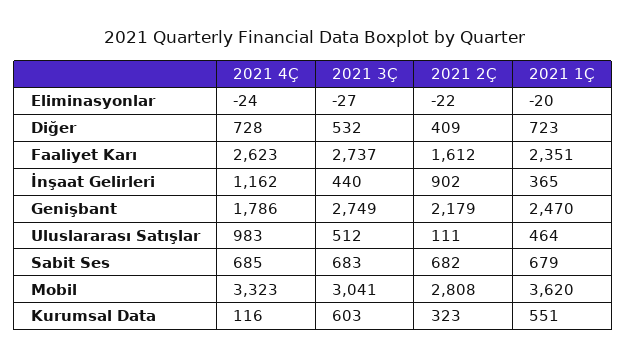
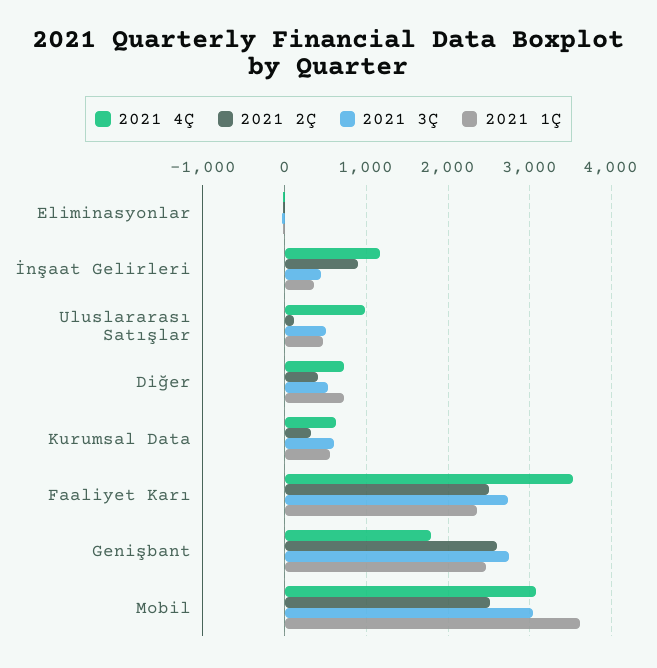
  {
    "2021 4Ç": {
      "Eliminasyonlar": -24,
      "Diğer": 728,
-     "Faaliyet Karı": 2623,
+     "Faaliyet Karı": 3500,
      "İnşaat Gelirleri": 1162,
      "Genişbant": 1786,
      "Uluslararası Satışlar": 983,
-     "Sabit Ses": 685,
-     "Mobil": 3323,
+     "Mobil": 3100,
-     "Kurumsal Data": 116
+     "Kurumsal Data": 600
    },
    "2021 3Ç": {
      "Eliminasyonlar": -27,
      "Diğer": 532,
      "Faaliyet Karı": 2737,
      "İnşaat Gelirleri": 440,
      "Genişbant": 2749,
      "Uluslararası Satışlar": 512,
-     "Sabit Ses": 683,
      "Mobil": 3041,
      "Kurumsal Data": 603
    },
    "2021 2Ç": {
      "Eliminasyonlar": -22,
      "Diğer": 409,
-     "Faaliyet Karı": 1612,
+     "Faaliyet Karı": 2500,
      "İnşaat Gelirleri": 902,
-     "Genişbant": 2179,
+     "Genişbant": 2600,
      "Uluslararası Satışlar": 111,
-     "Sabit Ses": 682,
-     "Mobil": 2808,
+     "Mobil": 2500,
      "Kurumsal Data": 323
    },
    "2021 1Ç": {
      "Eliminasyonlar": -20,
      "Diğer": 723,
      "Faaliyet Karı": 2351,
      "İnşaat Gelirleri": 365,
      "Genişbant": 2470,
      "Uluslararası Satışlar": 464,
-     "Sabit Ses": 679,
      "Mobil": 3620,
      "Kurumsal Data": 551
    }
  }

